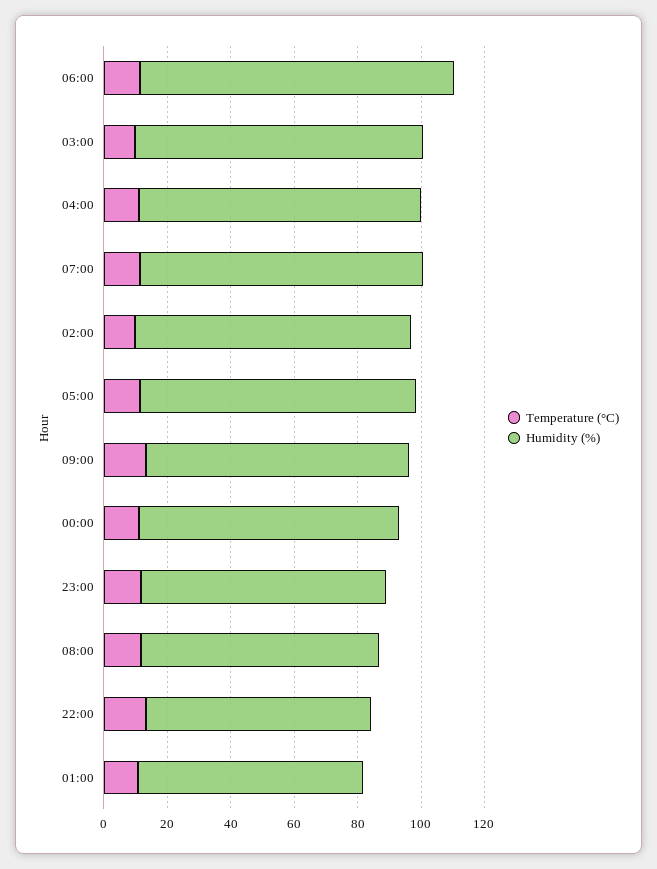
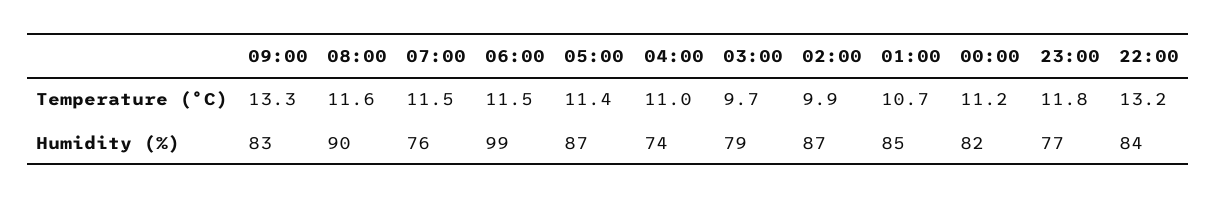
  {
    "Temperature (°C)": {
      "06:00": 11.5,
      "03:00": 9.7,
      "04:00": 11,
      "07:00": 11.5,
      "02:00": 9.9,
      "05:00": 11.4,
      "09:00": 13.3,
      "00:00": 11.2,
      "23:00": 11.8,
      "08:00": 11.6,
      "22:00": 13.2,
      "01:00": 10.7
    },
    "Humidity (%)": {
      "06:00": 99,
-     "03:00": 90,
+     "03:00": 79,
-     "04:00": 90,
+     "04:00": 74,
-     "07:00": 90,
+     "07:00": 76,
      "02:00": 87,
      "05:00": 87,
      "09:00": 83,
      "00:00": 82,
      "23:00": 77,
-     "08:00": 75,
+     "08:00": 90,
-     "22:00": 70,
+     "22:00": 84,
-     "01:00": 70
+     "01:00": 85
    }
  }

